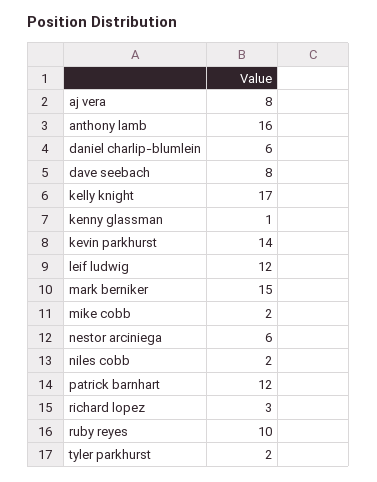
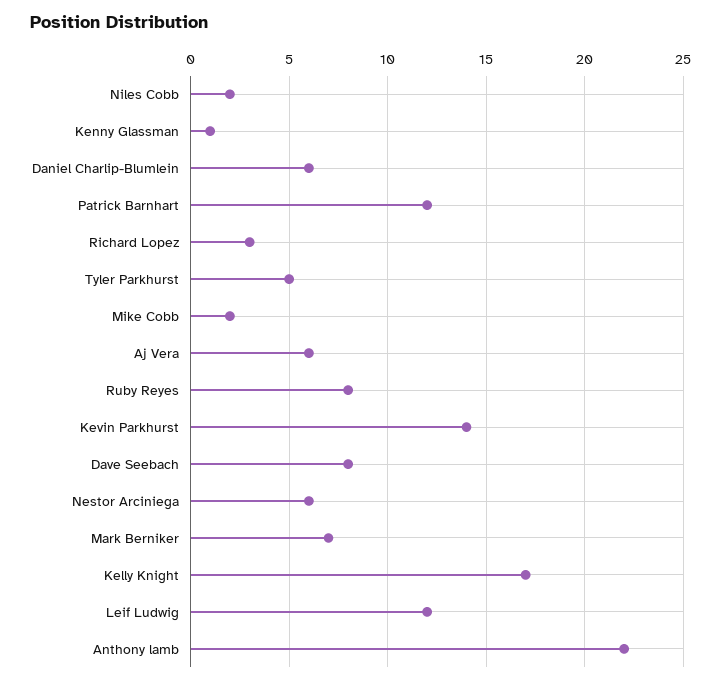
  {
-   "aj vera": 8,
+   "aj vera": 6,
-   "anthony lamb": 16,
+   "anthony lamb": 22,
    "daniel charlip-blumlein": 6,
    "dave seebach": 8,
    "kelly knight": 17,
    "kenny glassman": 1,
    "kevin parkhurst": 14,
    "leif ludwig": 12,
-   "mark berniker": 15,
+   "mark berniker": 7,
    "mike cobb": 2,
    "nestor arciniega": 6,
    "niles cobb": 2,
    "patrick barnhart": 12,
    "richard lopez": 3,
-   "ruby reyes": 10,
+   "ruby reyes": 8,
-   "tyler parkhurst": 2
+   "tyler parkhurst": 5
  }

